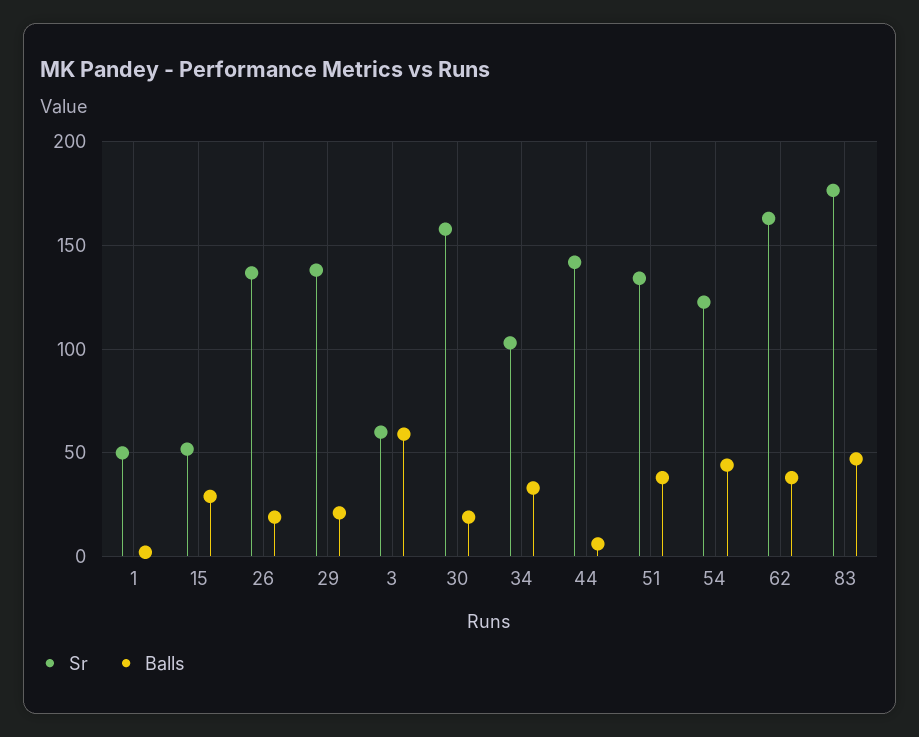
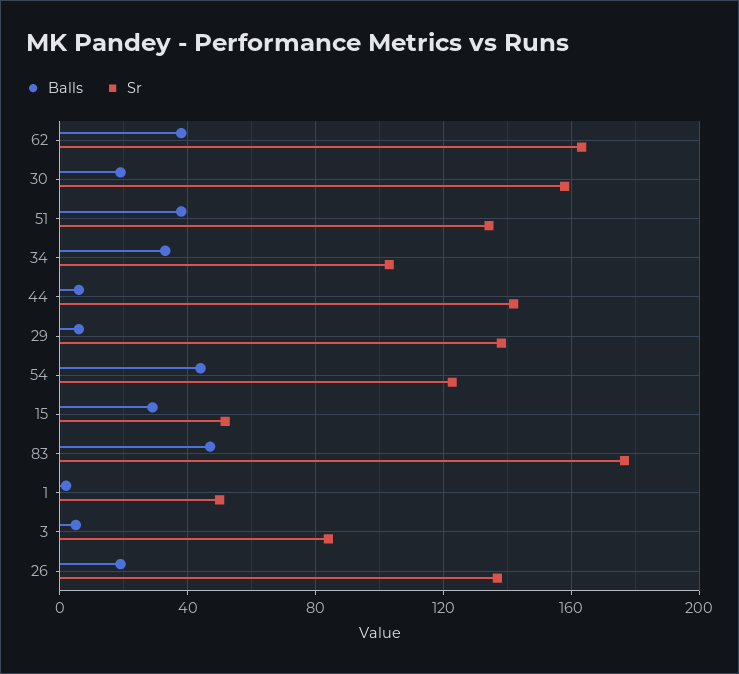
  {
    "Sr": {
      "1": 50,
      "15": 50,
      "26": 135,
      "29": 140,
-     "3": 60,
+     "3": 85,
      "30": 160,
      "34": 105,
      "44": 140,
      "51": 135,
      "54": 125,
      "62": 165,
      "83": 175
    },
    "Balls": {
      "1": 0,
      "15": 30,
      "26": 20,
-     "29": 20,
+     "29": 5,
-     "3": 60,
+     "3": 5,
      "30": 20,
      "34": 35,
      "44": 5,
      "51": 40,
      "54": 45,
      "62": 40,
      "83": 45
    }
  }

